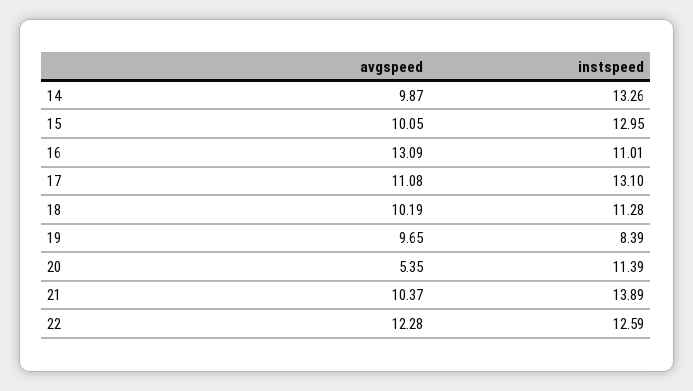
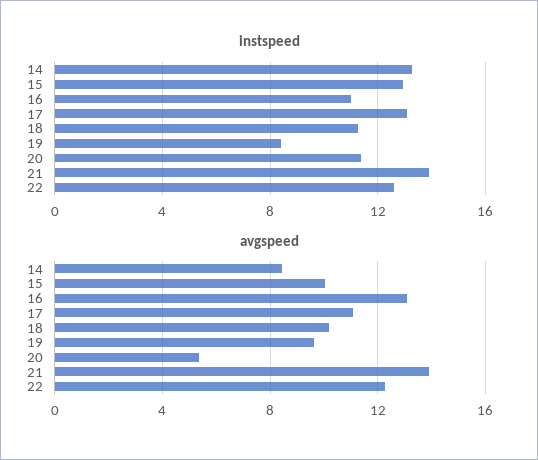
  {
    "avgspeed": {
-     "14": 9.87,
+     "14": 8.5,
      "15": 10.05,
      "16": 13.09,
      "17": 11.08,
      "18": 10.19,
      "19": 9.65,
      "20": 5.35,
-     "21": 10.37,
+     "21": 14,
      "22": 12.28
    },
    "instspeed": {
      "14": 13.26,
      "15": 12.95,
      "16": 11.01,
      "17": 13.1,
      "18": 11.28,
      "19": 8.39,
      "20": 11.39,
      "21": 13.89,
      "22": 12.59
    }
  }

